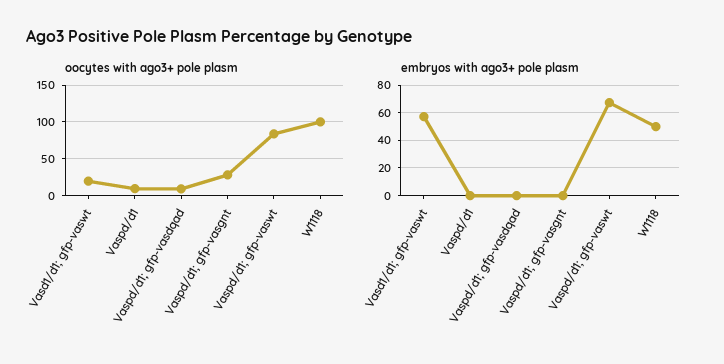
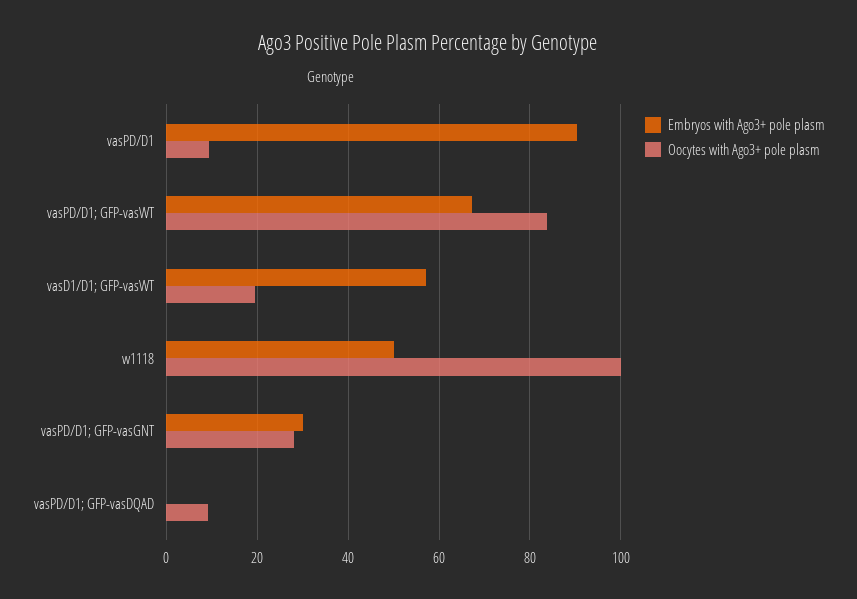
  {
    "oocytes with ago3+ pole plasm": {
      "Vasd1/d1; gfp-vaswt": 20,
      "Vaspd/d1": 10,
      "Vaspd/d1; gfp-vasdqad": 10,
      "Vaspd/d1; gfp-vasgnt": 28,
      "Vaspd/d1; gfp-vaswt": 84,
      "W1118": 100
    },
    "embryos with ago3+ pole plasm": {
      "Vasd1/d1; gfp-vaswt": 58,
-     "Vaspd/d1": 0,
+     "Vaspd/d1": 90,
      "Vaspd/d1; gfp-vasdqad": 0,
-     "Vaspd/d1; gfp-vasgnt": 0,
+     "Vaspd/d1; gfp-vasgnt": 30,
      "Vaspd/d1; gfp-vaswt": 68,
      "W1118": 50
    }
  }

